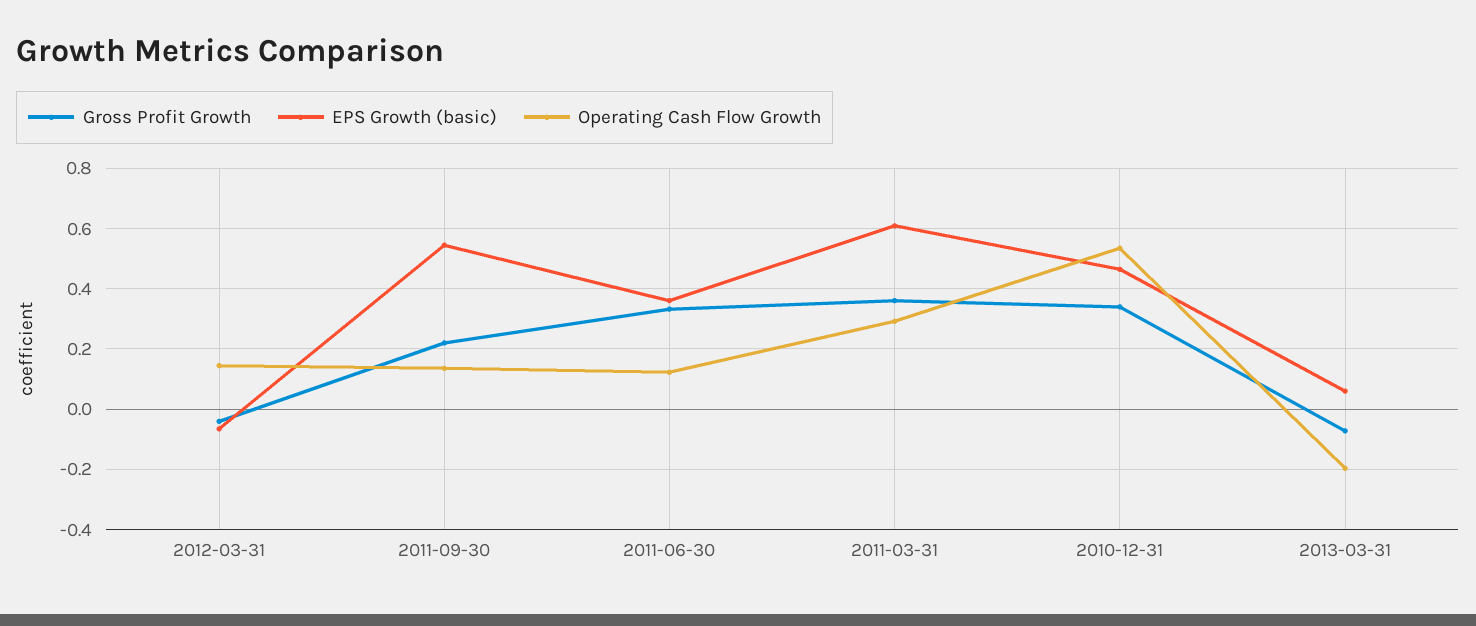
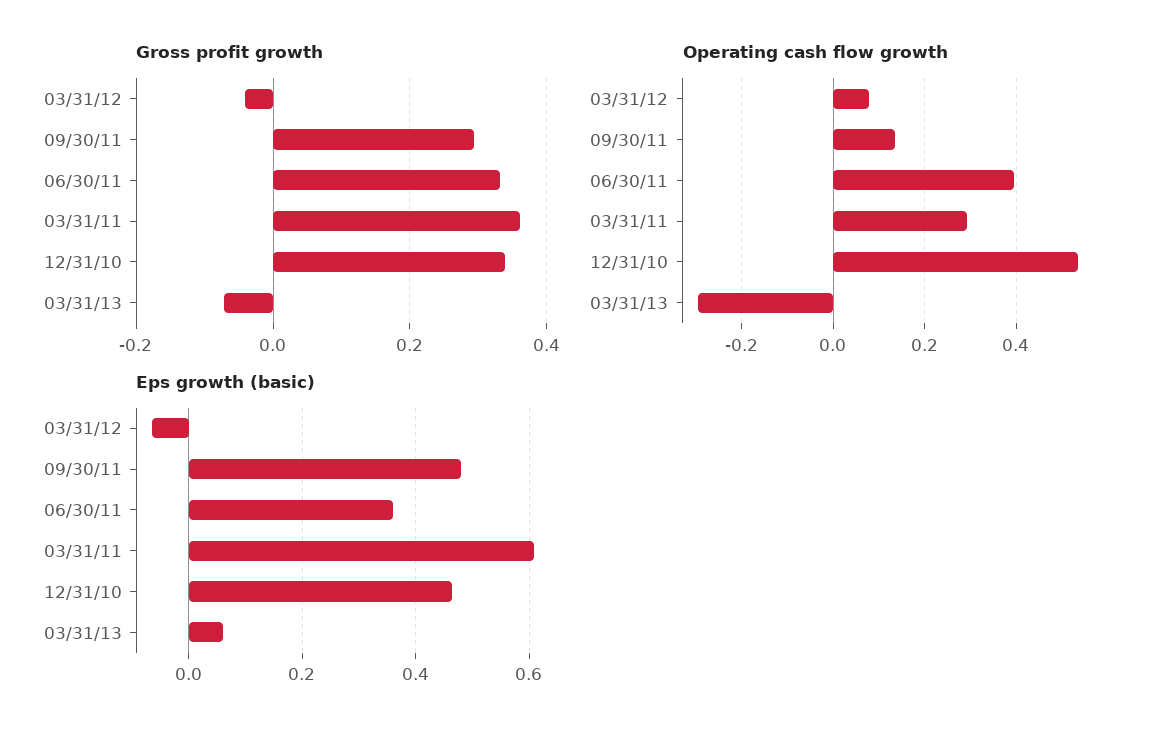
  {
    "Gross Profit Growth": {
      "2012-03-31": -0.04,
-     "2011-09-30": 0.22,
+     "2011-09-30": 0.3,
      "2011-06-30": 0.34,
      "2011-03-31": 0.36,
      "2010-12-31": 0.34,
      "2013-03-31": -0.08
    },
    "EPS Growth (basic)": {
      "2012-03-31": -0.06,
-     "2011-09-30": 0.54,
+     "2011-09-30": 0.48,
      "2011-06-30": 0.36,
      "2011-03-31": 0.6,
      "2010-12-31": 0.46,
      "2013-03-31": 0.06
    },
    "Operating Cash Flow Growth": {
-     "2012-03-31": 0.14,
+     "2012-03-31": 0.08,
      "2011-09-30": 0.14,
-     "2011-06-30": 0.12,
+     "2011-06-30": 0.4,
      "2011-03-31": 0.3,
      "2010-12-31": 0.54,
-     "2013-03-31": -0.2
+     "2013-03-31": -0.3
    }
  }

